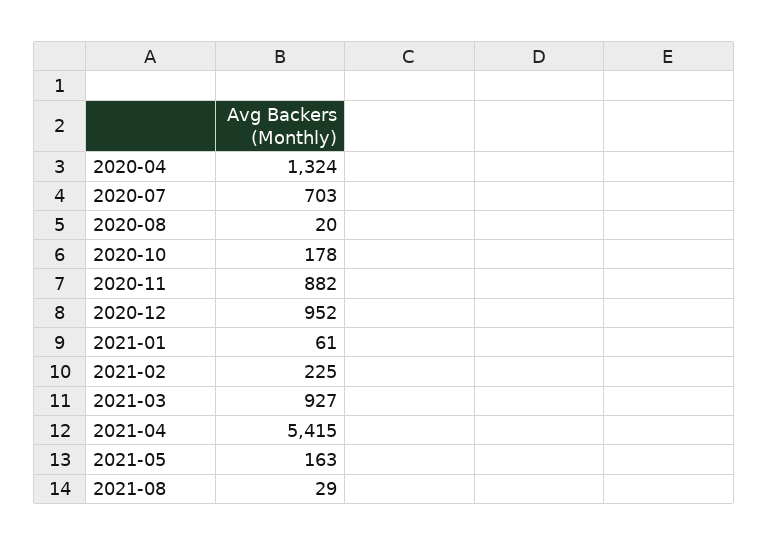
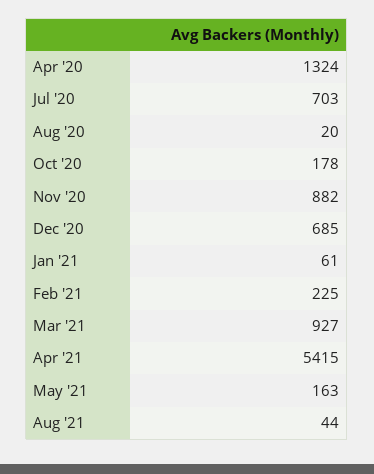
  {
    "2020-04": 1324,
    "2020-07": 703,
    "2020-08": 20,
    "2020-10": 178,
    "2020-11": 882,
-   "2020-12": 952,
+   "2020-12": 685,
    "2021-01": 61,
    "2021-02": 225,
    "2021-03": 927,
    "2021-04": 5415,
    "2021-05": 163,
-   "2021-08": 29
+   "2021-08": 44
  }

